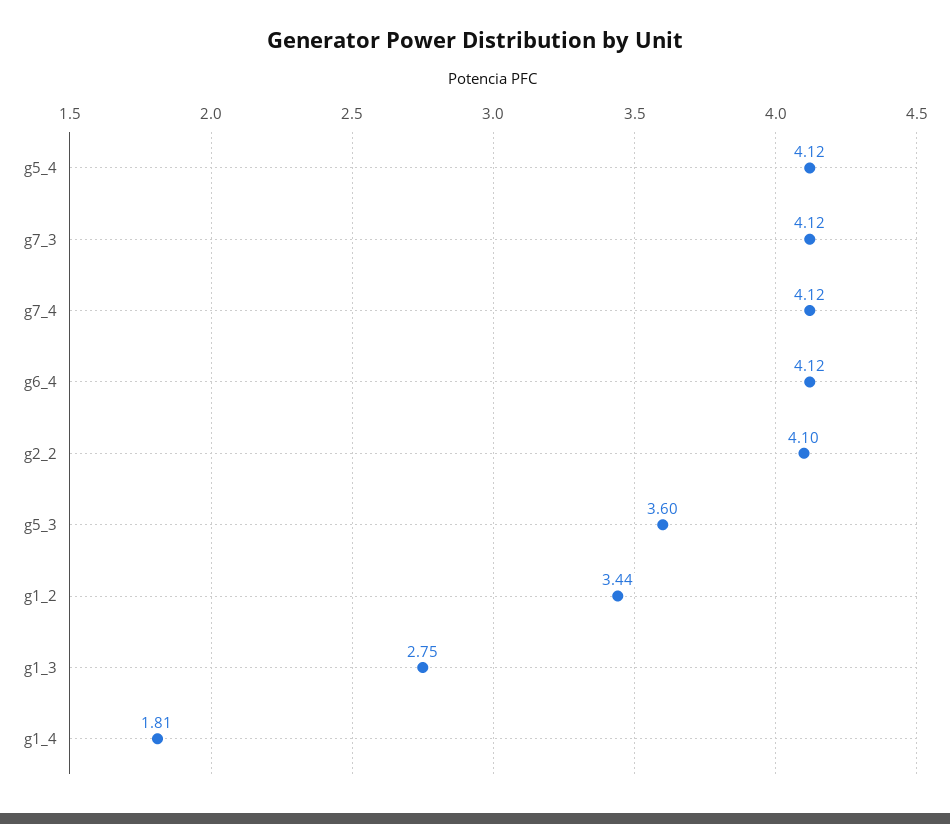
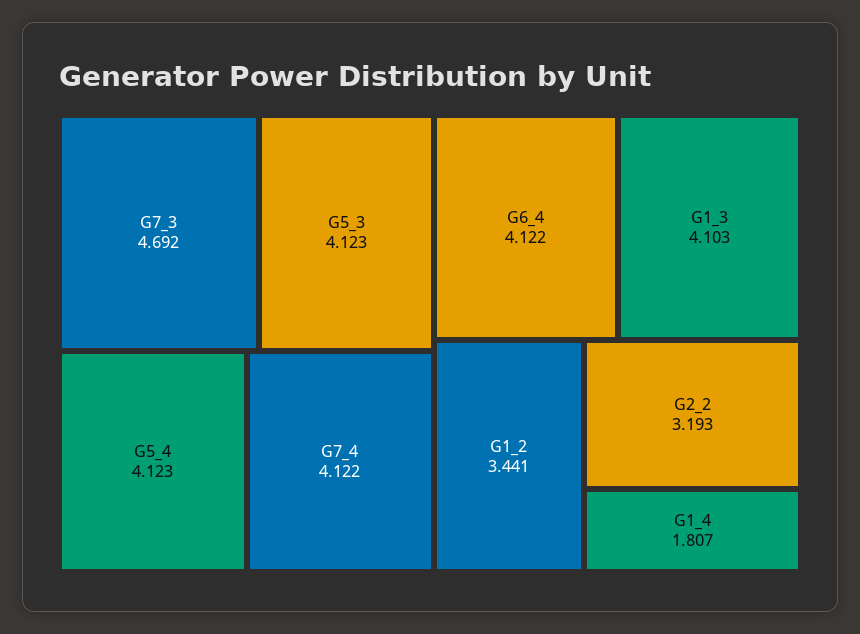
  {
    "g5_4": 4.123,
-   "g7_3": 4.12,
+   "g7_3": 4.692,
    "g7_4": 4.122,
    "g6_4": 4.122,
-   "g2_2": 4.1,
+   "g2_2": 3.193,
-   "g5_3": 3.6,
+   "g5_3": 4.123,
    "g1_2": 3.441,
-   "g1_3": 2.75,
+   "g1_3": 4.103,
    "g1_4": 1.807
  }

